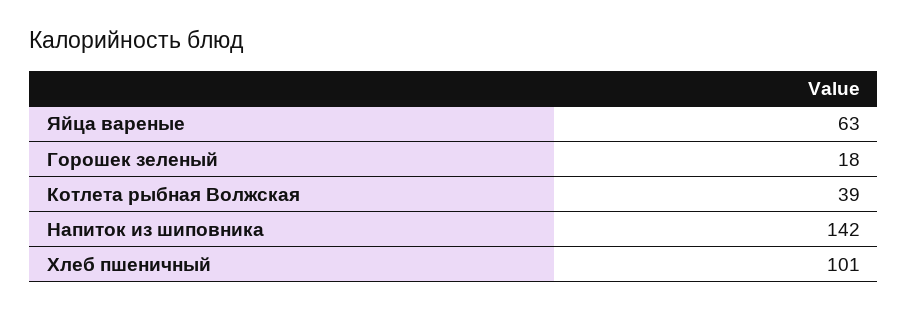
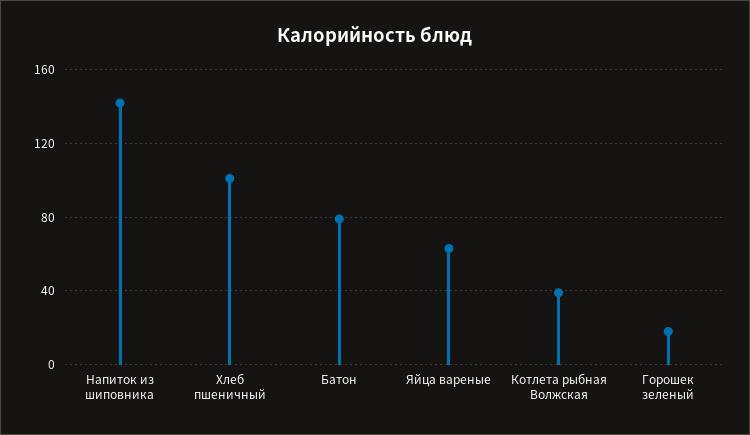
  {
    "Яйца вареные": 63,
    "Горошек зеленый": 18,
    "Котлета рыбная Волжская": 39,
    "Напиток из шиповника": 142,
-   "Хлеб пшеничный": 101
+   "Хлеб пшеничный": 101,
+   "Батон": 80
  }

